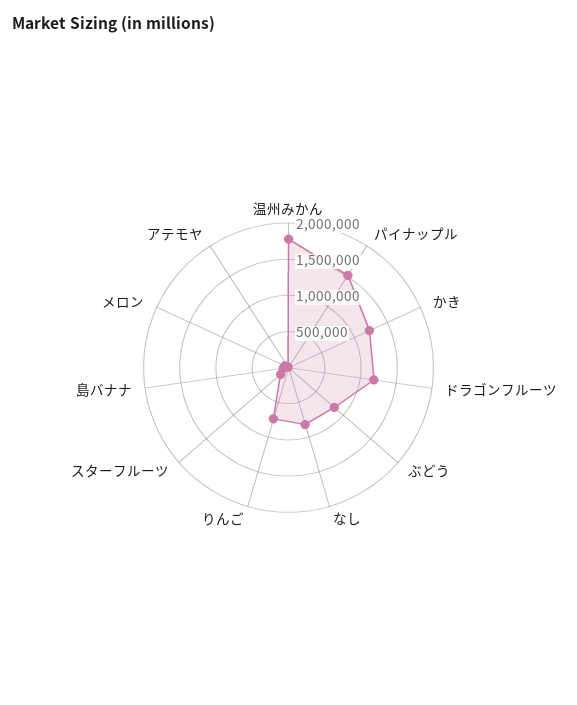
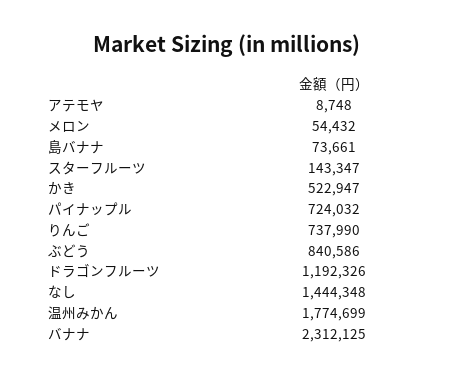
  {
    "温州みかん": 1774699,
-   "パイナップル": 1500000,
+   "パイナップル": 724032,
-   "かき": 1250000,
+   "かき": 522947,
    "ドラゴンフルーツ": 1192326,
    "ぶどう": 840586,
-   "なし": 750000,
+   "なし": 1444348,
    "りんご": 737990,
    "スターフルーツ": 143347,
    "島バナナ": 73661,
    "メロン": 54432,
-   "アテモヤ": 8748
+   "アテモヤ": 8748,
+   "バナナ": 2312125
  }

